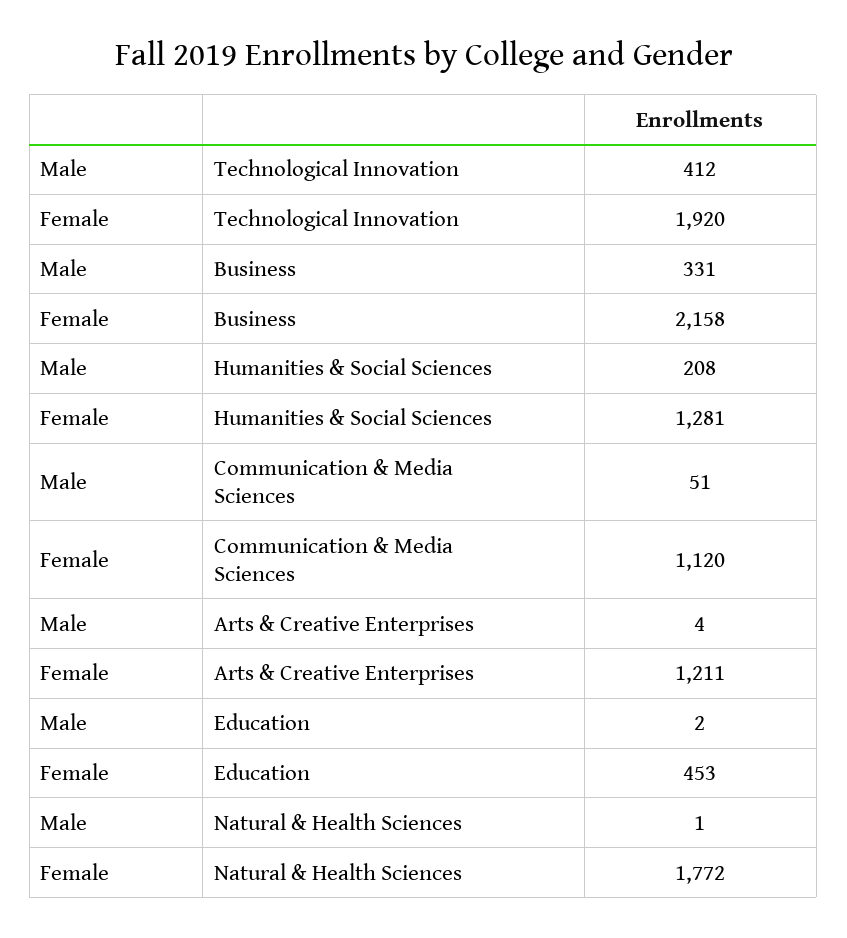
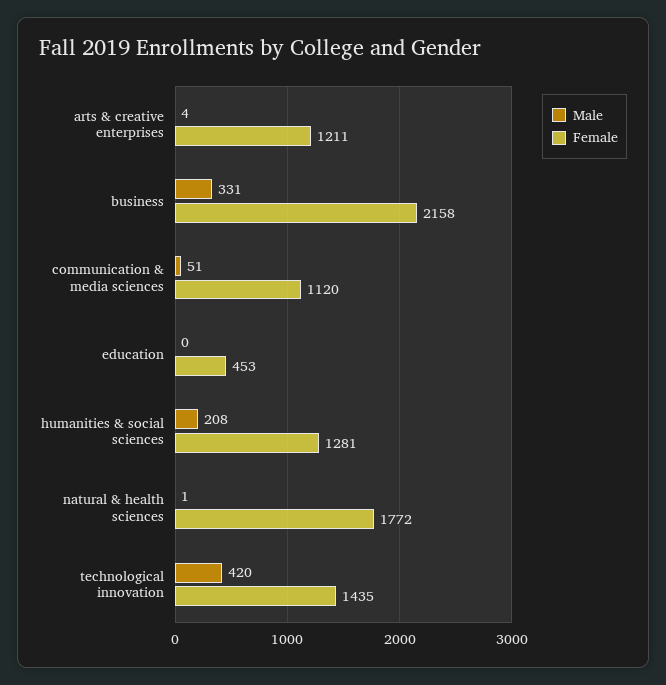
  {
    "Male": {
-     "Technological Innovation": 412,
+     "Technological Innovation": 420,
      "Business": 331,
      "Humanities & Social Sciences": 208,
      "Communication & Media Sciences": 51,
      "Arts & Creative Enterprises": 4,
-     "Education": 2,
+     "Education": 0,
      "Natural & Health Sciences": 1
    },
    "Female": {
-     "Technological Innovation": 1920,
+     "Technological Innovation": 1435,
      "Business": 2158,
      "Humanities & Social Sciences": 1281,
      "Communication & Media Sciences": 1120,
      "Arts & Creative Enterprises": 1211,
      "Education": 453,
      "Natural & Health Sciences": 1772
    }
  }

